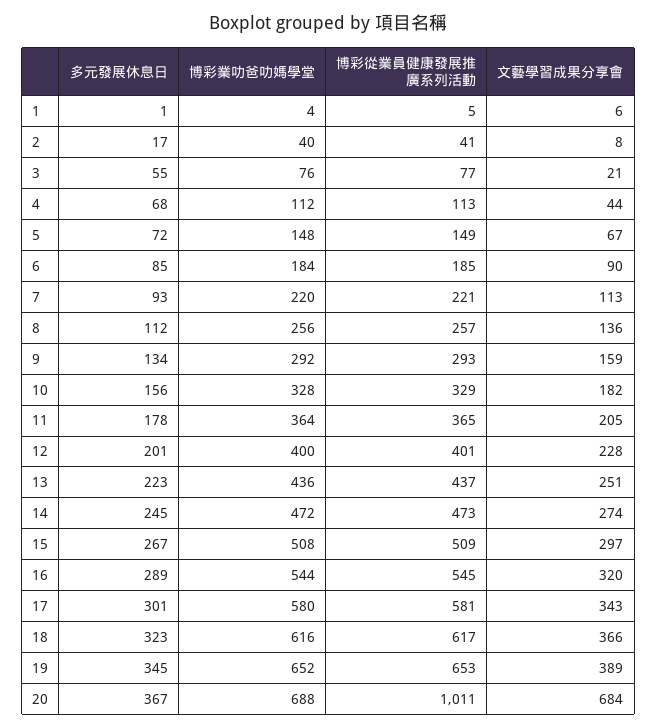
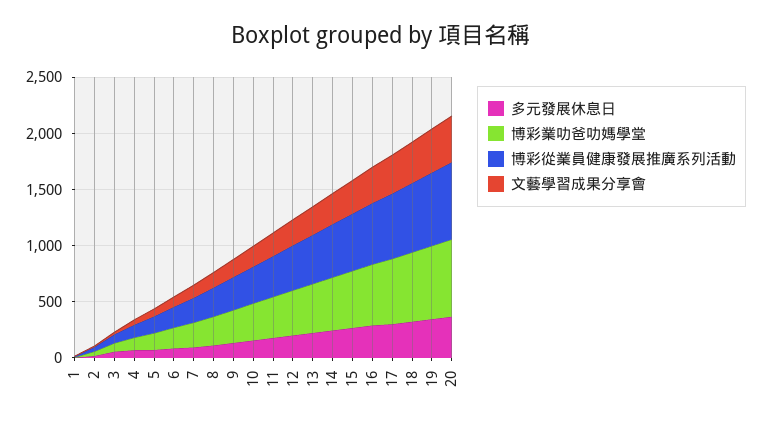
  {
    "多元發展休息日": {
      "1": 1,
      "2": 17,
      "3": 55,
      "4": 68,
      "5": 72,
      "6": 85,
      "7": 93,
      "8": 112,
      "9": 134,
      "10": 156,
      "11": 178,
      "12": 201,
      "13": 223,
      "14": 245,
      "15": 267,
      "16": 289,
      "17": 301,
      "18": 323,
      "19": 345,
      "20": 367
    },
    "博彩業叻爸叻媽學堂": {
      "1": 4,
      "2": 40,
      "3": 76,
      "4": 112,
      "5": 148,
      "6": 184,
      "7": 220,
      "8": 256,
      "9": 292,
      "10": 328,
      "11": 364,
      "12": 400,
      "13": 436,
      "14": 472,
      "15": 508,
      "16": 544,
      "17": 580,
      "18": 616,
      "19": 652,
      "20": 688
    },
    "博彩從業員健康發展推廣系列活動": {
      "1": 5,
      "2": 41,
      "3": 77,
      "4": 113,
      "5": 149,
      "6": 185,
      "7": 221,
      "8": 257,
      "9": 293,
      "10": 329,
      "11": 365,
      "12": 401,
      "13": 437,
      "14": 473,
      "15": 509,
      "16": 545,
      "17": 581,
      "18": 617,
      "19": 653,
-     "20": 1011
+     "20": 700
    },
    "文藝學習成果分享會": {
      "1": 6,
      "2": 8,
      "3": 21,
      "4": 44,
      "5": 67,
      "6": 90,
      "7": 113,
      "8": 136,
      "9": 159,
      "10": 182,
      "11": 205,
      "12": 228,
      "13": 251,
      "14": 274,
      "15": 297,
      "16": 320,
      "17": 343,
      "18": 366,
      "19": 389,
-     "20": 684
+     "20": 400
    }
  }

